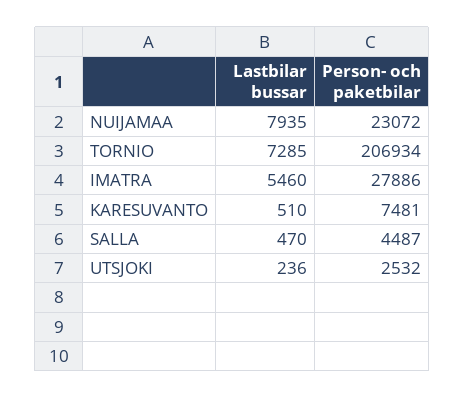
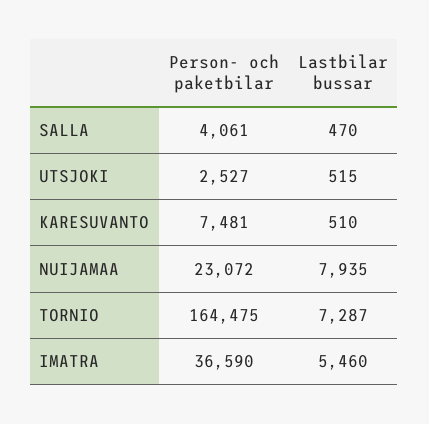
  {
    "Lastbilar bussar": {
      "NUIJAMAA": 7935,
-     "TORNIO": 7285,
+     "TORNIO": 7287,
      "IMATRA": 5460,
      "KARESUVANTO": 510,
      "SALLA": 470,
-     "UTSJOKI": 236
+     "UTSJOKI": 515
    },
    "Person- och paketbilar": {
      "NUIJAMAA": 23072,
-     "TORNIO": 206934,
+     "TORNIO": 164475,
-     "IMATRA": 27886,
+     "IMATRA": 36590,
      "KARESUVANTO": 7481,
-     "SALLA": 4487,
+     "SALLA": 4061,
-     "UTSJOKI": 2532
+     "UTSJOKI": 2527
    }
  }

